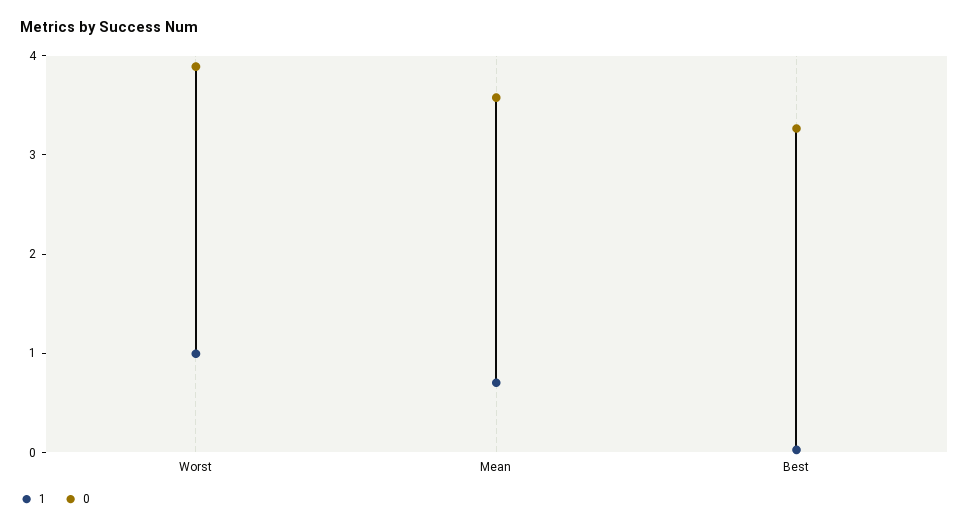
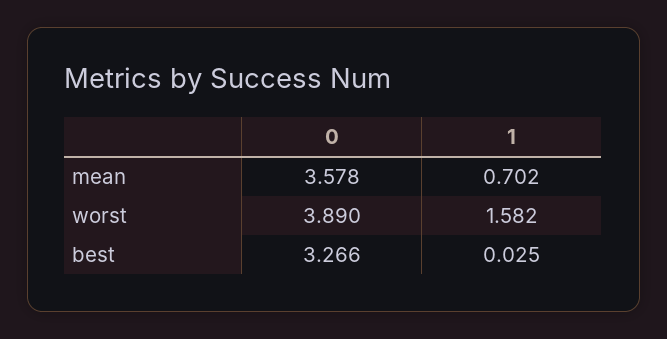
  {
    "1": {
-     "Worst": 1,
+     "Worst": 1.582,
      "Mean": 0.702,
      "Best": 0.025
    },
    "0": {
      "Worst": 3.89,
      "Mean": 3.578,
      "Best": 3.266
    }
  }

